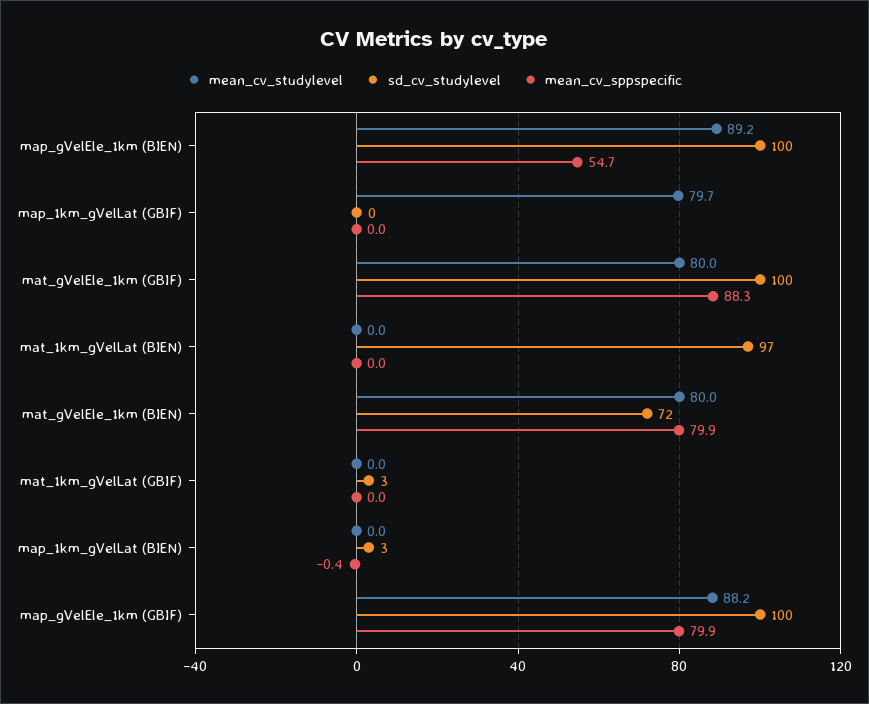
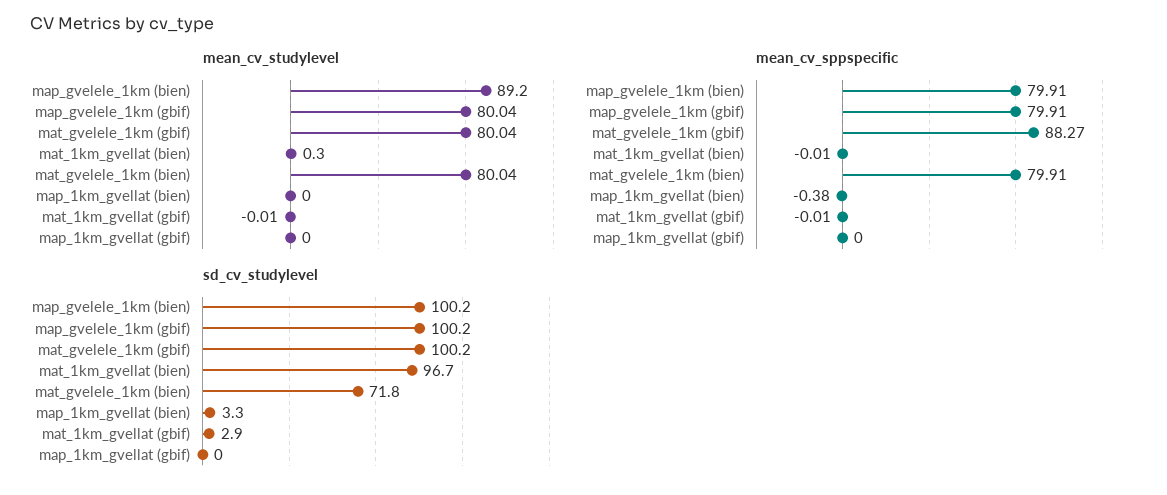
  {
    "mean_cv_studylevel": {
      "map_gVelEle_1km (BIEN)": 89.2,
-     "map_1km_gVelLat (GBIF)": 79.7,
+     "map_1km_gVelLat (GBIF)": 0,
      "mat_gVelEle_1km (GBIF)": 80.04,
-     "mat_1km_gVelLat (BIEN)": 0,
+     "mat_1km_gVelLat (BIEN)": 0.3,
      "mat_gVelEle_1km (BIEN)": 80.04,
      "mat_1km_gVelLat (GBIF)": -0.01,
      "map_1km_gVelLat (BIEN)": 0,
-     "map_gVelEle_1km (GBIF)": 88.2
+     "map_gVelEle_1km (GBIF)": 80.04
    },
    "sd_cv_studylevel": {
      "map_gVelEle_1km (BIEN)": 100.2,
      "map_1km_gVelLat (GBIF)": 0,
      "mat_gVelEle_1km (GBIF)": 100.2,
      "mat_1km_gVelLat (BIEN)": 96.7,
      "mat_gVelEle_1km (BIEN)": 71.8,
      "mat_1km_gVelLat (GBIF)": 2.9,
      "map_1km_gVelLat (BIEN)": 3.3,
      "map_gVelEle_1km (GBIF)": 100.2
    },
    "mean_cv_sppspecific": {
-     "map_gVelEle_1km (BIEN)": 54.7,
+     "map_gVelEle_1km (BIEN)": 79.91,
      "map_1km_gVelLat (GBIF)": 0,
      "mat_gVelEle_1km (GBIF)": 88.27,
      "mat_1km_gVelLat (BIEN)": -0.01,
      "mat_gVelEle_1km (BIEN)": 79.91,
      "mat_1km_gVelLat (GBIF)": -0.01,
      "map_1km_gVelLat (BIEN)": -0.38,
      "map_gVelEle_1km (GBIF)": 79.91
    }
  }

